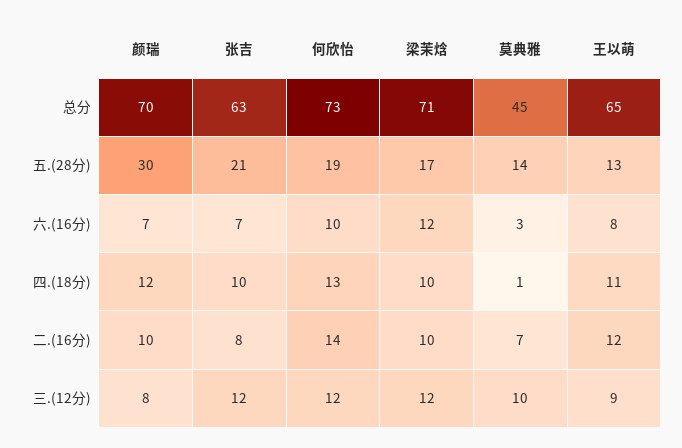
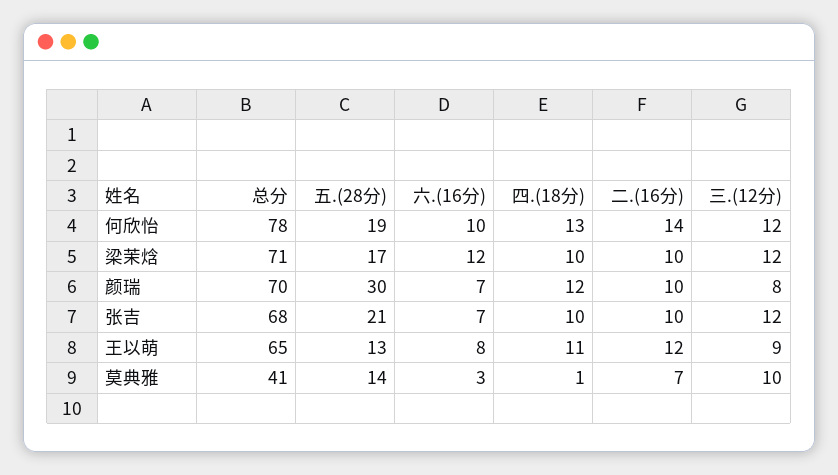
  {
    "颜瑞": {
      "总分": 70,
      "五.(28分)": 30,
      "六.(16分)": 7,
      "四.(18分)": 12,
      "二.(16分)": 10,
      "三.(12分)": 8
    },
    "张吉": {
-     "总分": 63,
+     "总分": 68,
      "五.(28分)": 21,
      "六.(16分)": 7,
      "四.(18分)": 10,
-     "二.(16分)": 8,
+     "二.(16分)": 10,
      "三.(12分)": 12
    },
    "何欣怡": {
-     "总分": 73,
+     "总分": 78,
      "五.(28分)": 19,
      "六.(16分)": 10,
      "四.(18分)": 13,
      "二.(16分)": 14,
      "三.(12分)": 12
    },
    "梁茉焓": {
      "总分": 71,
      "五.(28分)": 17,
      "六.(16分)": 12,
      "四.(18分)": 10,
      "二.(16分)": 10,
      "三.(12分)": 12
    },
    "莫典雅": {
-     "总分": 45,
+     "总分": 41,
      "五.(28分)": 14,
      "六.(16分)": 3,
      "四.(18分)": 1,
      "二.(16分)": 7,
      "三.(12分)": 10
    },
    "王以萌": {
      "总分": 65,
      "五.(28分)": 13,
      "六.(16分)": 8,
      "四.(18分)": 11,
      "二.(16分)": 12,
      "三.(12分)": 9
    }
  }

